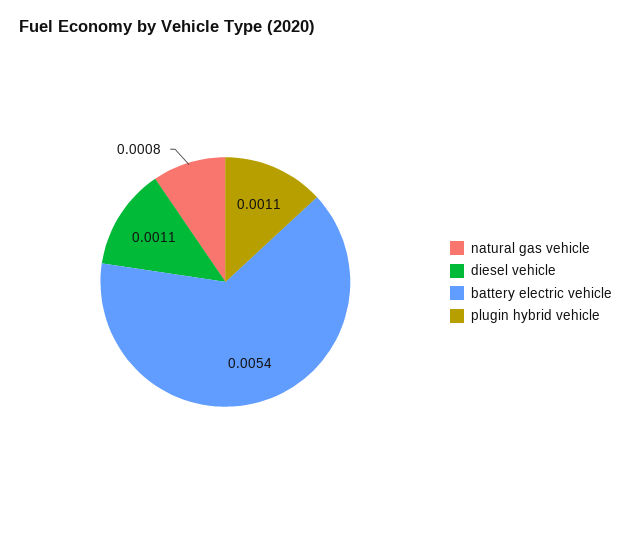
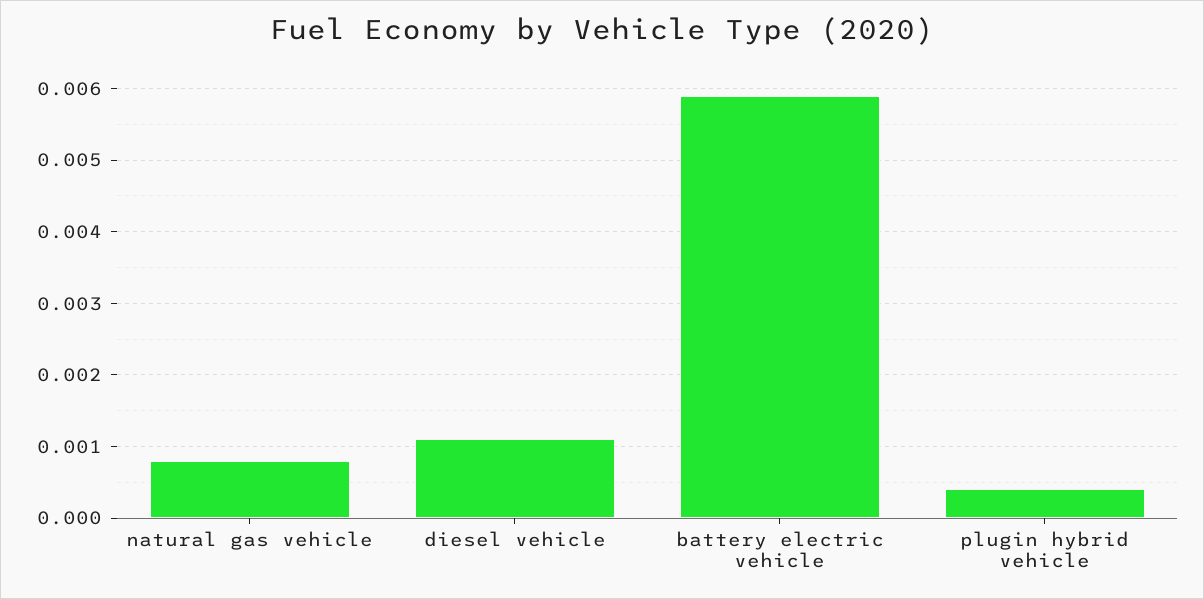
  {
    "natural gas vehicle": 0.0008,
    "diesel vehicle": 0.0011,
-   "battery electric vehicle": 0.0054,
+   "battery electric vehicle": 0.0059,
-   "plugin hybrid vehicle": 0.0011
+   "plugin hybrid vehicle": 0.0004
  }

